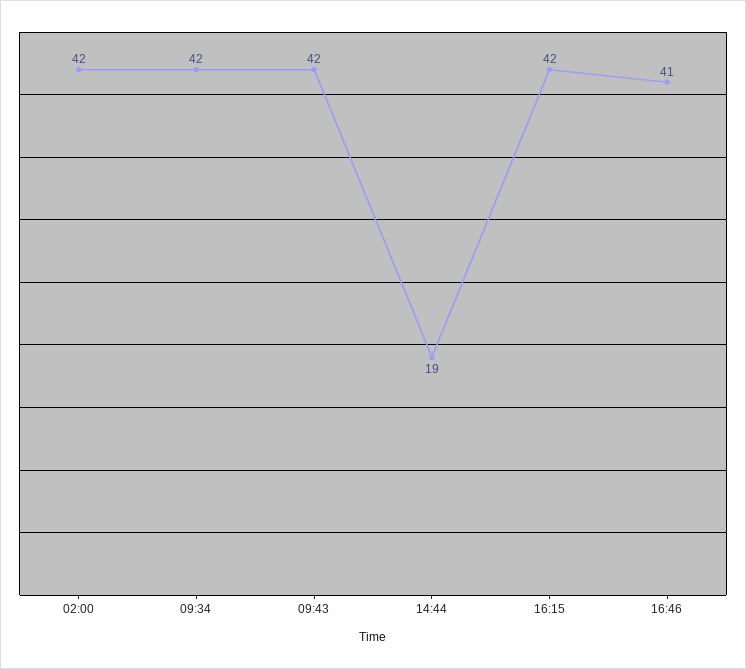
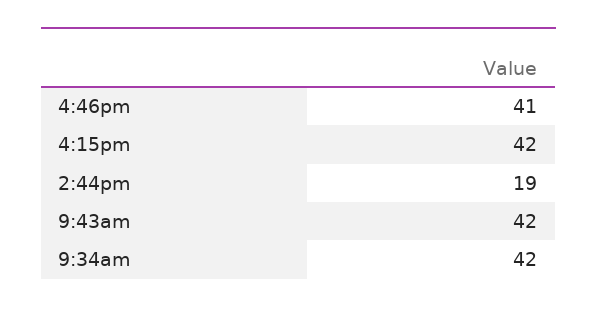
  {
-   "02:00": 42,
    "09:34": 42,
    "09:43": 42,
    "14:44": 19,
    "16:15": 42,
    "16:46": 41
  }

